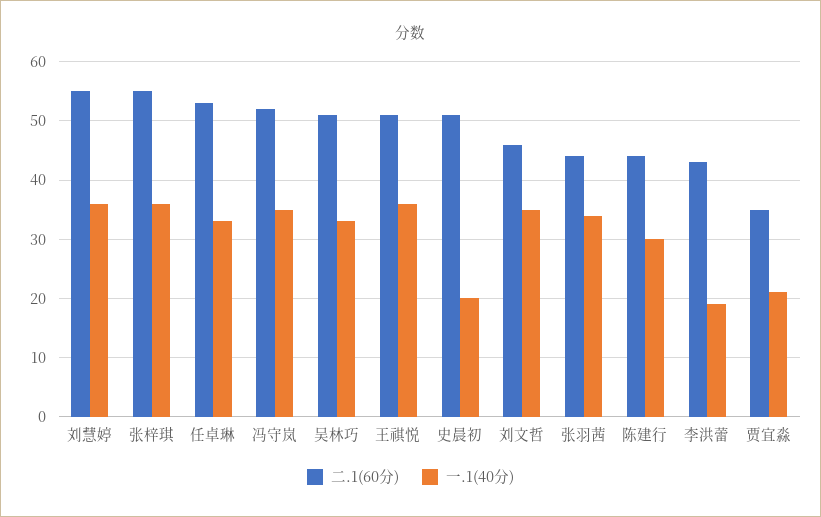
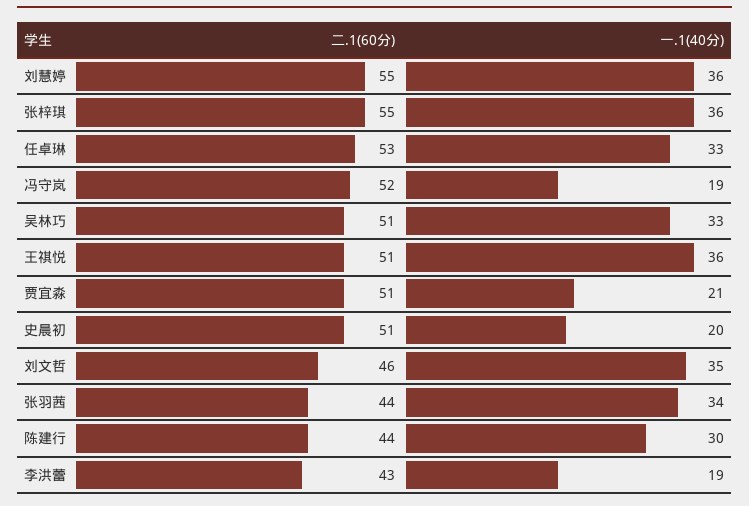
  {
    "二.1(60分)": {
      "刘慧婷": 55,
      "张梓琪": 55,
      "任卓琳": 53,
      "冯守岚": 52,
      "吴林巧": 51,
      "王祺悦": 51,
      "史晨初": 51,
      "刘文哲": 46,
      "张羽茜": 44,
      "陈建行": 44,
      "李洪蕾": 43,
-     "贾宜淼": 35
+     "贾宜淼": 51
    },
    "一.1(40分)": {
      "刘慧婷": 36,
      "张梓琪": 36,
      "任卓琳": 33,
-     "冯守岚": 35,
+     "冯守岚": 19,
      "吴林巧": 33,
      "王祺悦": 36,
      "史晨初": 20,
      "刘文哲": 35,
      "张羽茜": 34,
      "陈建行": 30,
      "李洪蕾": 19,
      "贾宜淼": 21
    }
  }

